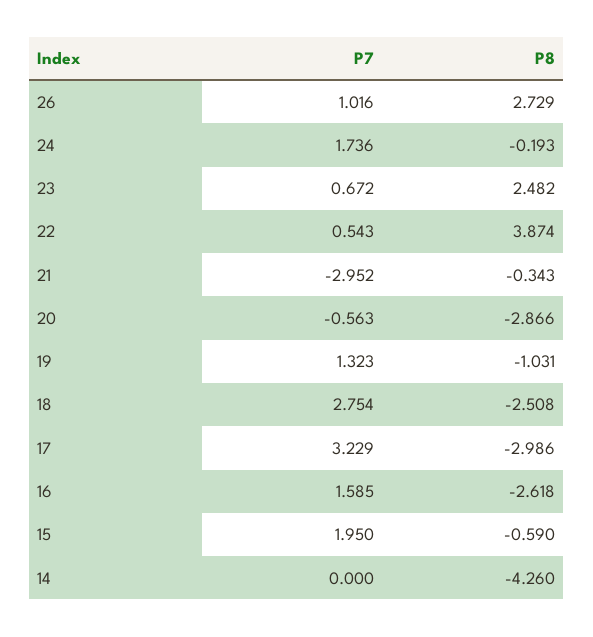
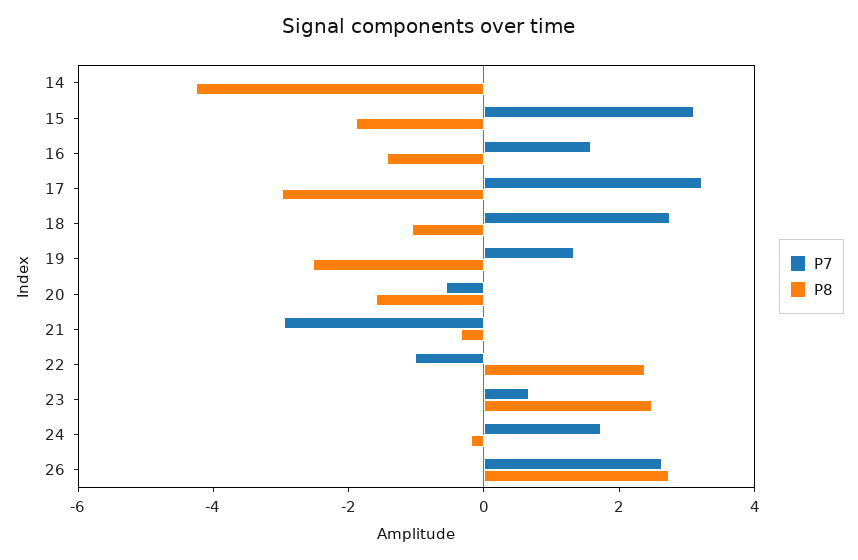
  {
    "P7": {
-     "26": 1.016,
+     "26": 2.5,
      "24": 1.736,
      "23": 0.672,
-     "22": 0.543,
+     "22": -1,
      "21": -2.952,
      "20": -0.563,
      "19": 1.323,
      "18": 2.754,
      "17": 3.229,
      "16": 1.585,
-     "15": 1.95,
+     "15": 3,
      "14": 0
    },
    "P8": {
      "26": 2.729,
      "24": -0.193,
      "23": 2.482,
-     "22": 3.874,
+     "22": 2.5,
      "21": -0.343,
-     "20": -2.866,
+     "20": -1.5,
-     "19": -1.031,
+     "19": -2.5,
-     "18": -2.508,
+     "18": -1,
      "17": -2.986,
-     "16": -2.618,
+     "16": -1.5,
-     "15": -0.59,
+     "15": -2,
      "14": -4.26
    }
  }

